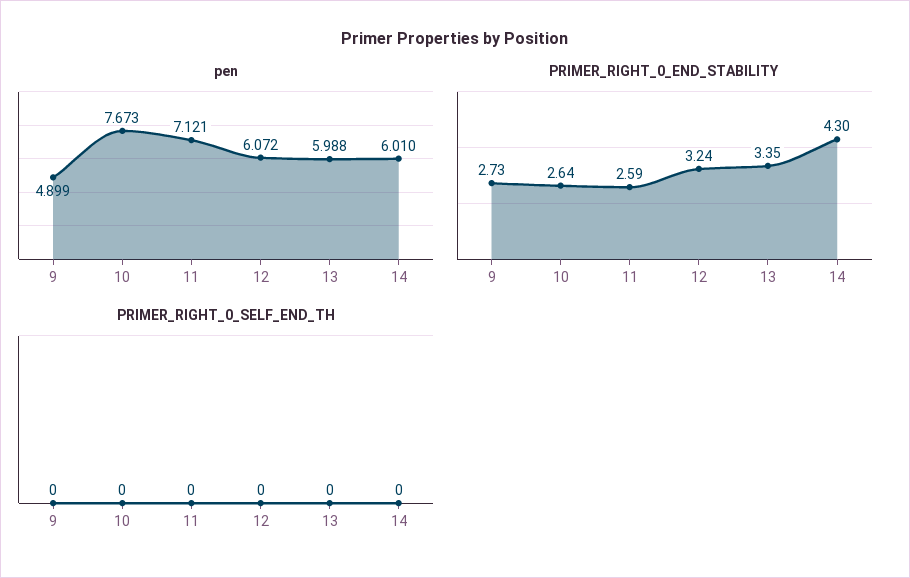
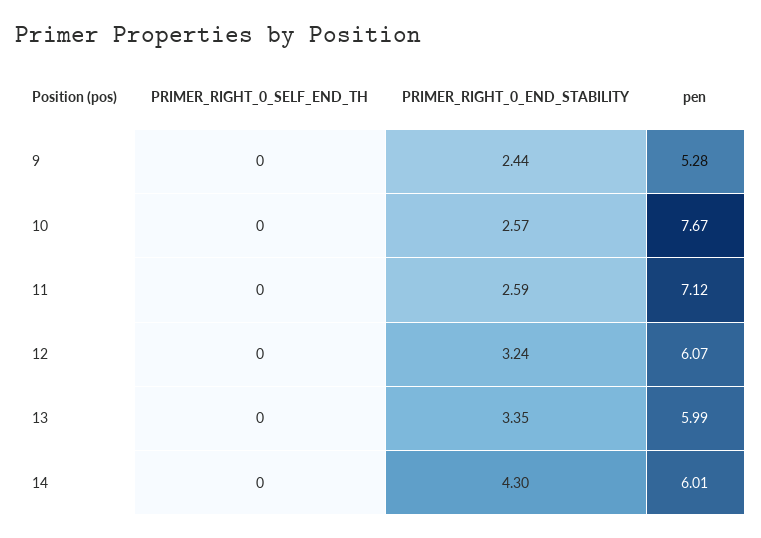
  {
    "pen": {
-     "9": 4.899,
+     "9": 5.28,
      "10": 7.673,
      "11": 7.121,
      "12": 6.072,
      "13": 5.988,
      "14": 6.01
    },
    "PRIMER_RIGHT_0_END_STABILITY": {
-     "9": 2.73,
+     "9": 2.44,
-     "10": 2.64,
+     "10": 2.57,
      "11": 2.59,
      "12": 3.24,
      "13": 3.35,
      "14": 4.3
    },
    "PRIMER_RIGHT_0_SELF_END_TH": {
      "9": 0,
      "10": 0,
      "11": 0,
      "12": 0,
      "13": 0,
      "14": 0
    }
  }

